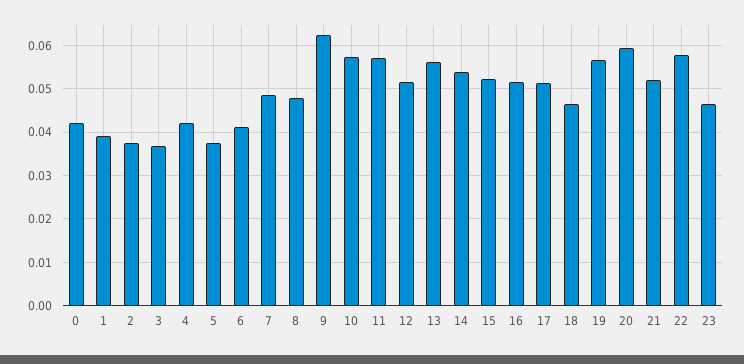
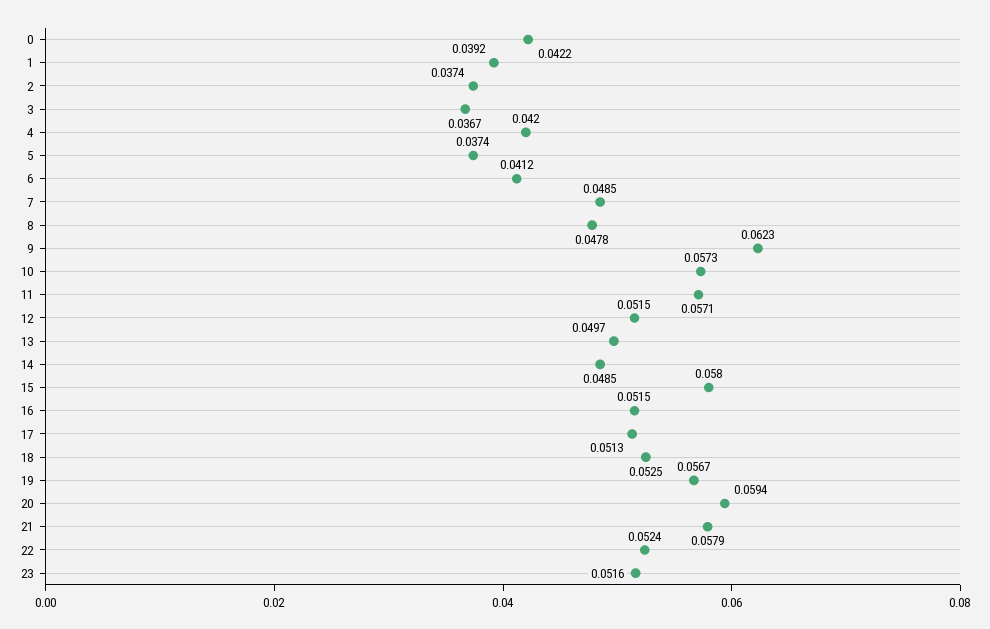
  {
    "0": 0.0422,
    "1": 0.0392,
    "2": 0.0374,
    "3": 0.0367,
    "4": 0.042,
    "5": 0.0374,
    "6": 0.0412,
    "7": 0.0485,
    "8": 0.0478,
    "9": 0.0623,
    "10": 0.0573,
    "11": 0.0571,
    "12": 0.0515,
-   "13": 0.056,
+   "13": 0.0497,
-   "14": 0.054,
+   "14": 0.0485,
-   "15": 0.052,
+   "15": 0.058,
    "16": 0.0515,
    "17": 0.0513,
-   "18": 0.046,
+   "18": 0.0525,
    "19": 0.0567,
    "20": 0.0594,
-   "21": 0.052,
+   "21": 0.0579,
-   "22": 0.058,
+   "22": 0.0524,
-   "23": 0.046
+   "23": 0.0516
  }

